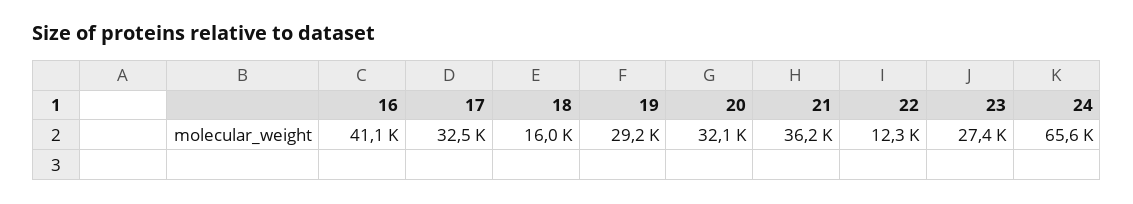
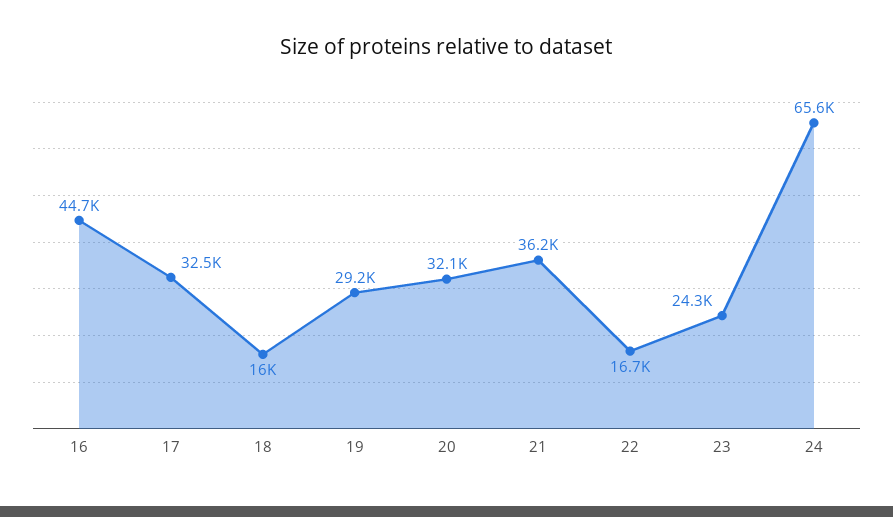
  {
-   "16": 41100,
+   "16": 44700,
    "17": 32500,
    "18": 16000,
    "19": 29200,
    "20": 32100,
    "21": 36200,
-   "22": 12300,
+   "22": 16700,
-   "23": 27400,
+   "23": 24300,
    "24": 65600
  }

